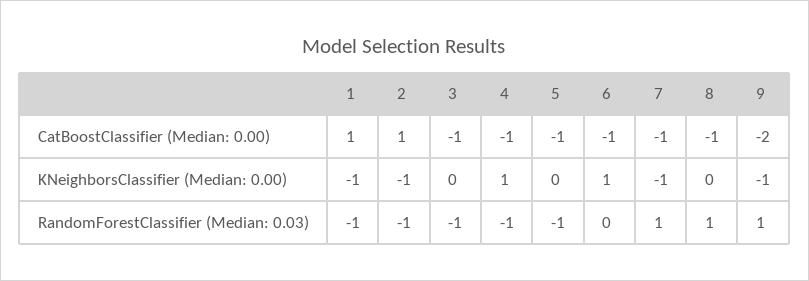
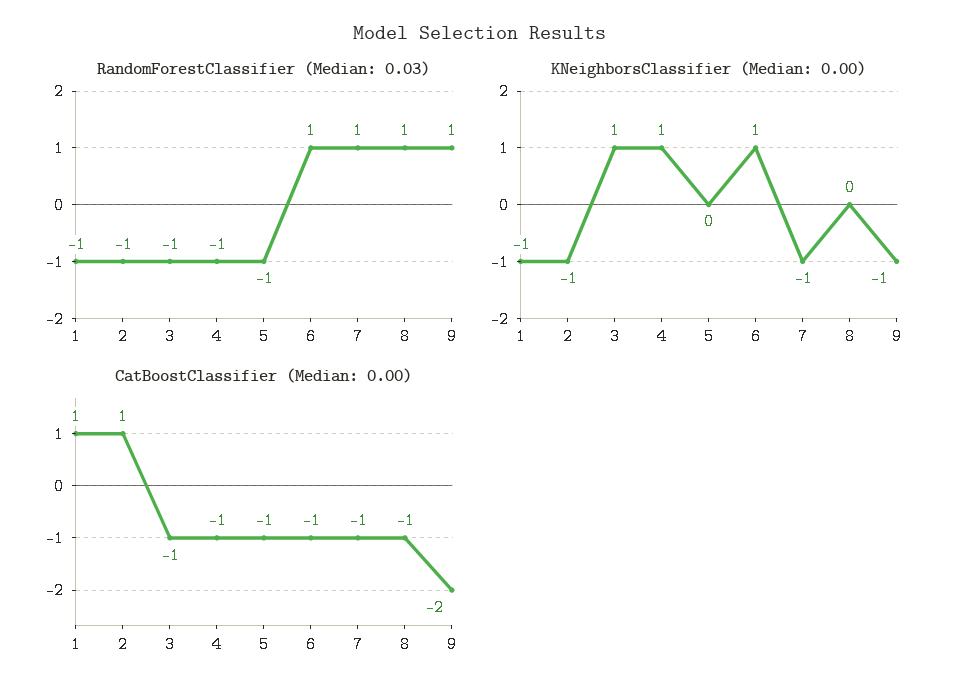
  {
    "CatBoostClassifier (Median: 0.00)": {
      "1": 1,
      "2": 1,
      "3": -1,
      "4": -1,
      "5": -1,
      "6": -1,
      "7": -1,
      "8": -1,
      "9": -2
    },
    "KNeighborsClassifier (Median: 0.00)": {
      "1": -1,
      "2": -1,
-     "3": 0,
+     "3": 1,
      "4": 1,
      "5": 0,
      "6": 1,
      "7": -1,
      "8": 0,
      "9": -1
    },
    "RandomForestClassifier (Median: 0.03)": {
      "1": -1,
      "2": -1,
      "3": -1,
      "4": -1,
      "5": -1,
-     "6": 0,
+     "6": 1,
      "7": 1,
      "8": 1,
      "9": 1
    }
  }

